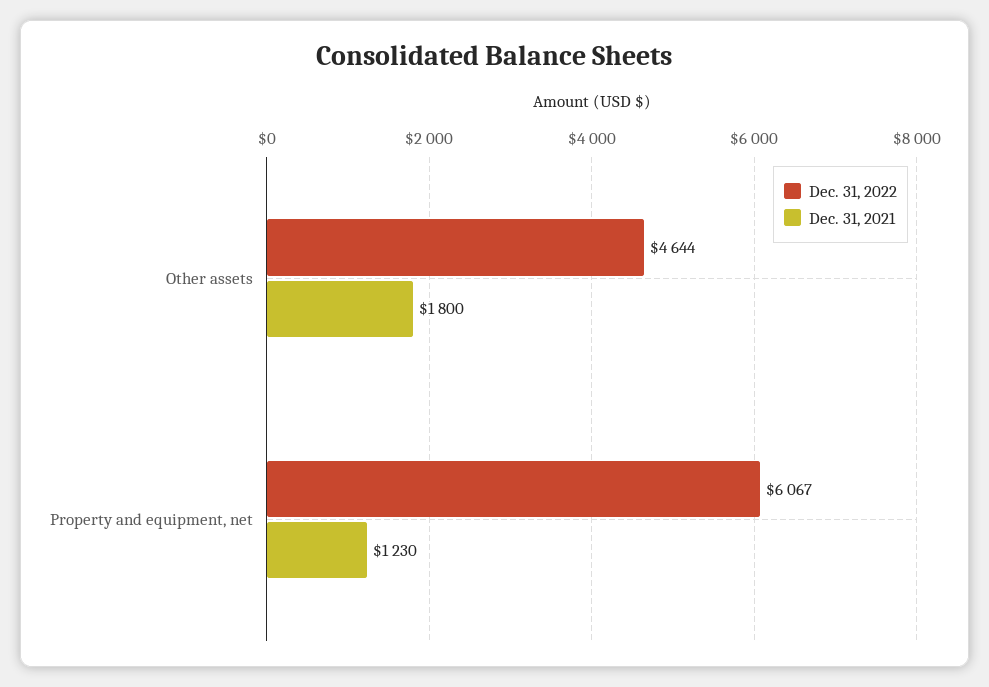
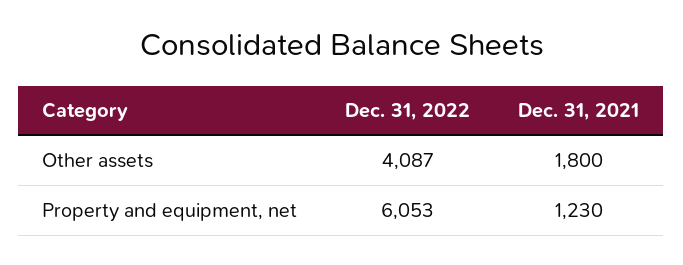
  {
    "Dec. 31, 2022": {
-     "Other assets": 4644,
+     "Other assets": 4087,
-     "Property and equipment, net": 6067
+     "Property and equipment, net": 6053
    },
    "Dec. 31, 2021": {
      "Other assets": 1800,
      "Property and equipment, net": 1230
    }
  }

